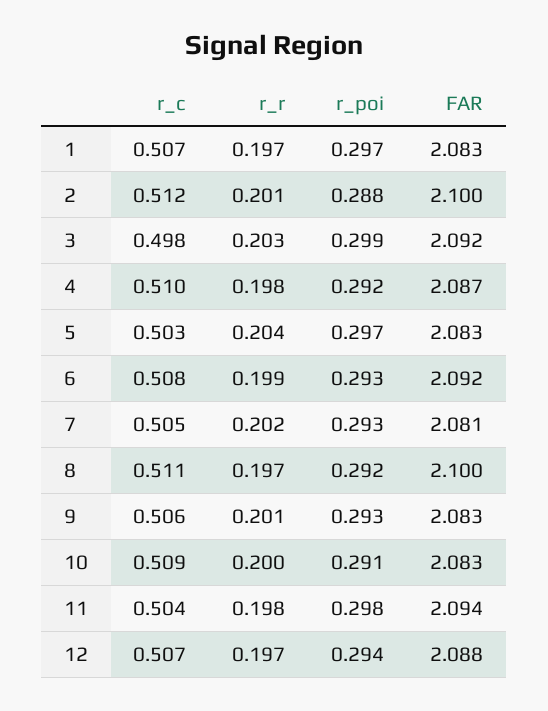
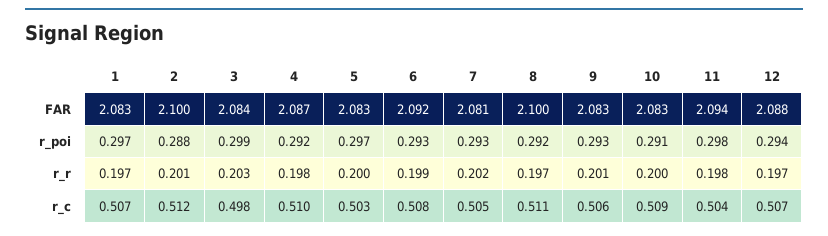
  {
    "r_c": {
      "1": 0.507,
      "2": 0.512,
      "3": 0.498,
      "4": 0.51,
      "5": 0.503,
      "6": 0.508,
      "7": 0.505,
      "8": 0.511,
      "9": 0.506,
      "10": 0.509,
      "11": 0.504,
      "12": 0.507
    },
    "r_r": {
      "1": 0.197,
      "2": 0.201,
      "3": 0.203,
      "4": 0.198,
-     "5": 0.204,
+     "5": 0.2,
      "6": 0.199,
      "7": 0.202,
      "8": 0.197,
      "9": 0.201,
      "10": 0.2,
      "11": 0.198,
      "12": 0.197
    },
    "r_poi": {
      "1": 0.297,
      "2": 0.288,
      "3": 0.299,
      "4": 0.292,
      "5": 0.297,
      "6": 0.293,
      "7": 0.293,
      "8": 0.292,
      "9": 0.293,
      "10": 0.291,
      "11": 0.298,
      "12": 0.294
    },
    "FAR": {
      "1": 2.083,
      "2": 2.1,
-     "3": 2.092,
+     "3": 2.084,
      "4": 2.087,
      "5": 2.083,
      "6": 2.092,
      "7": 2.081,
      "8": 2.1,
      "9": 2.083,
      "10": 2.083,
      "11": 2.094,
      "12": 2.088
    }
  }

